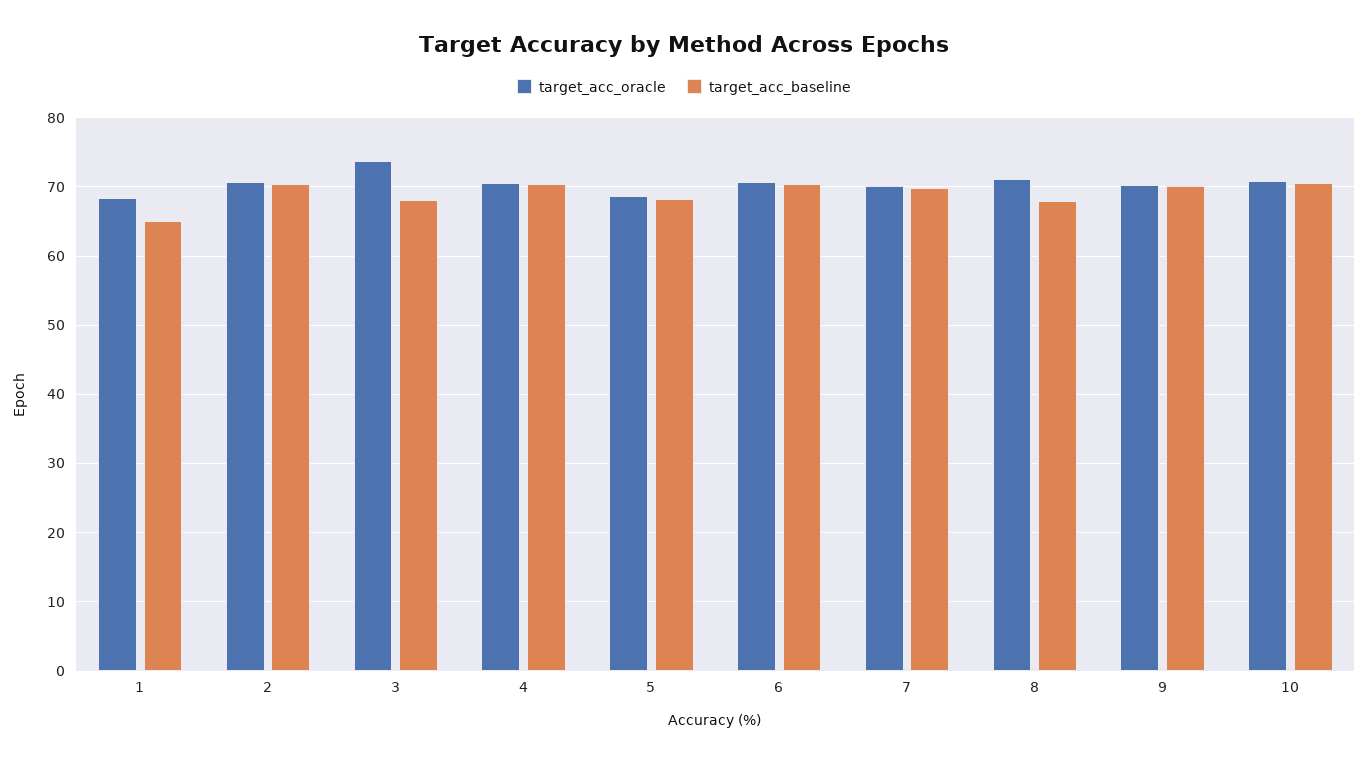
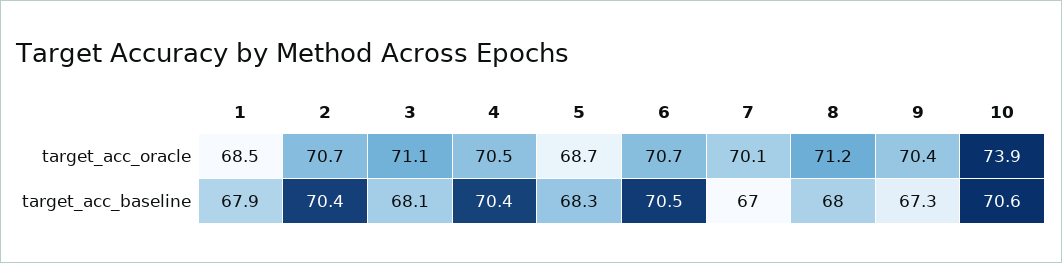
  {
    "target_acc_oracle": {
      "1": 68.5,
      "2": 70.7,
-     "3": 74,
+     "3": 71.1,
      "4": 70.5,
      "5": 68.7,
      "6": 70.7,
      "7": 70.1,
      "8": 71.2,
      "9": 70.4,
-     "10": 71
+     "10": 73.9
    },
    "target_acc_baseline": {
-     "1": 65,
+     "1": 67.9,
      "2": 70.4,
      "3": 68.1,
      "4": 70.4,
      "5": 68.3,
      "6": 70.5,
-     "7": 70,
+     "7": 67,
      "8": 68,
-     "9": 70,
+     "9": 67.3,
      "10": 70.6
    }
  }

